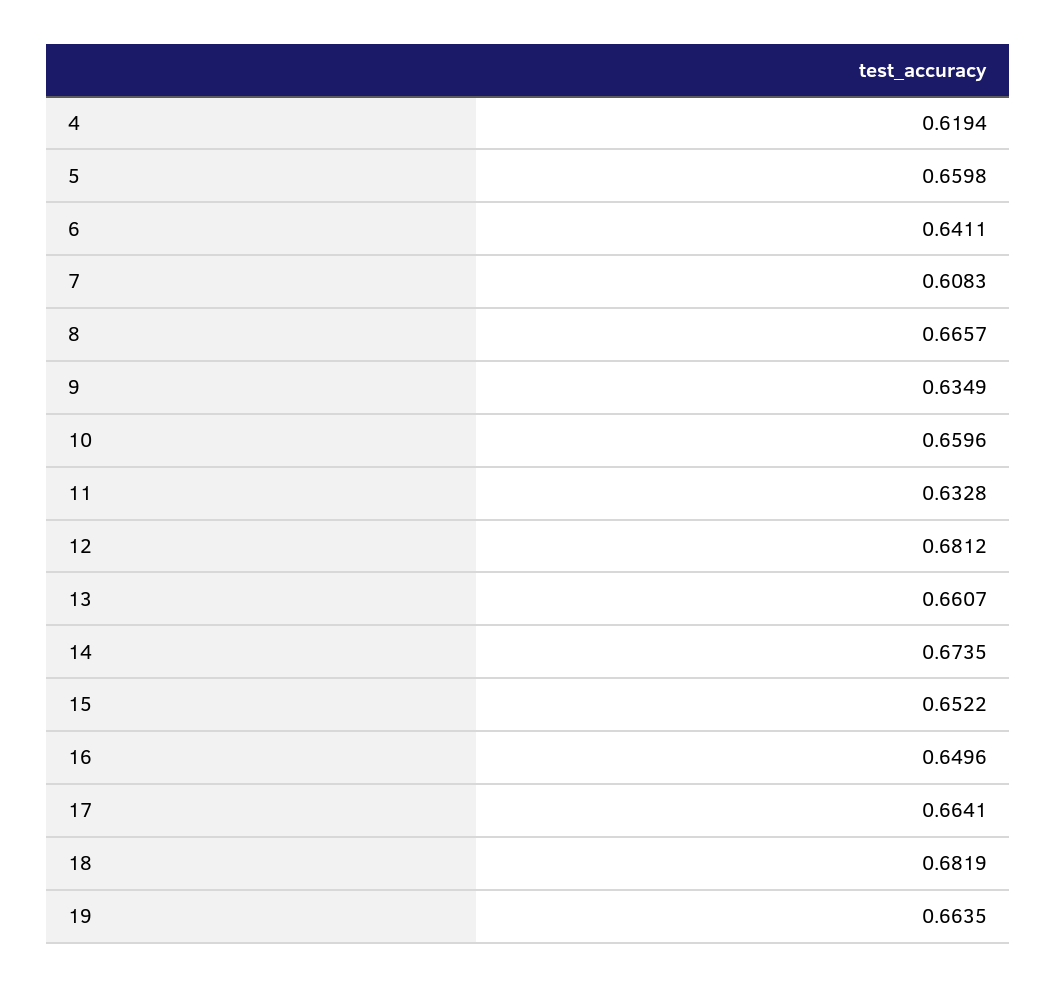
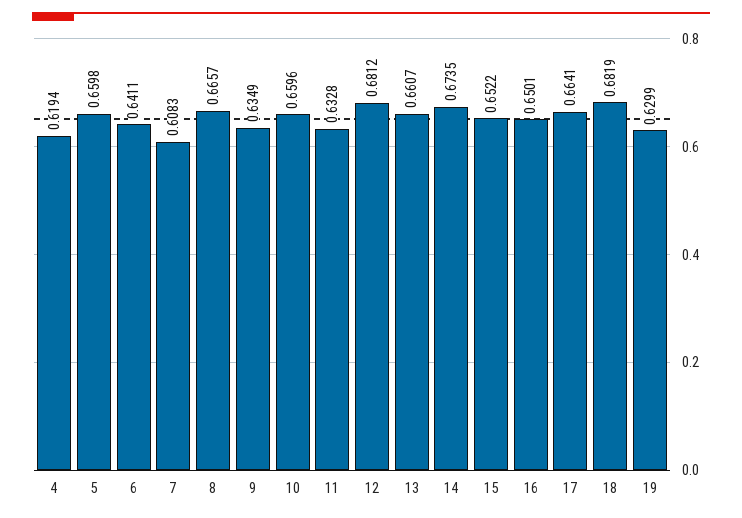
  {
    "4": 0.6194,
    "5": 0.6598,
    "6": 0.6411,
    "7": 0.6083,
    "8": 0.6657,
    "9": 0.6349,
    "10": 0.6596,
    "11": 0.6328,
    "12": 0.6812,
    "13": 0.6607,
    "14": 0.6735,
    "15": 0.6522,
-   "16": 0.6496,
+   "16": 0.6501,
    "17": 0.6641,
    "18": 0.6819,
-   "19": 0.6635
+   "19": 0.6299
  }

